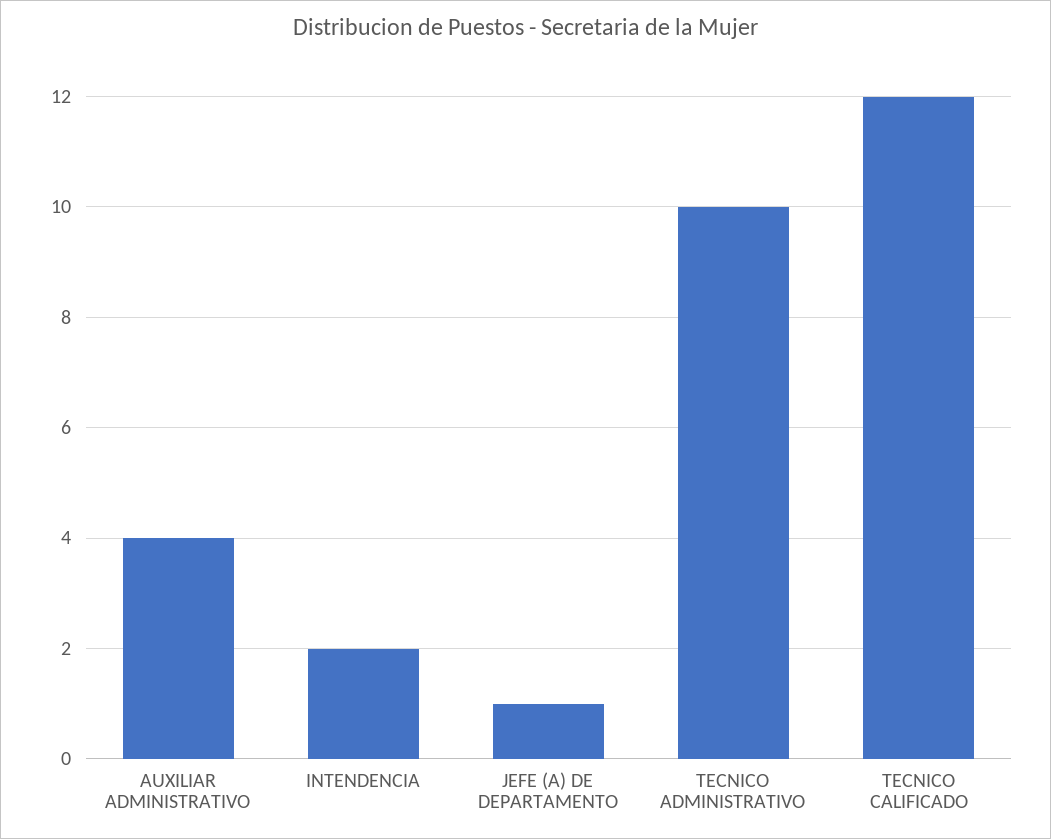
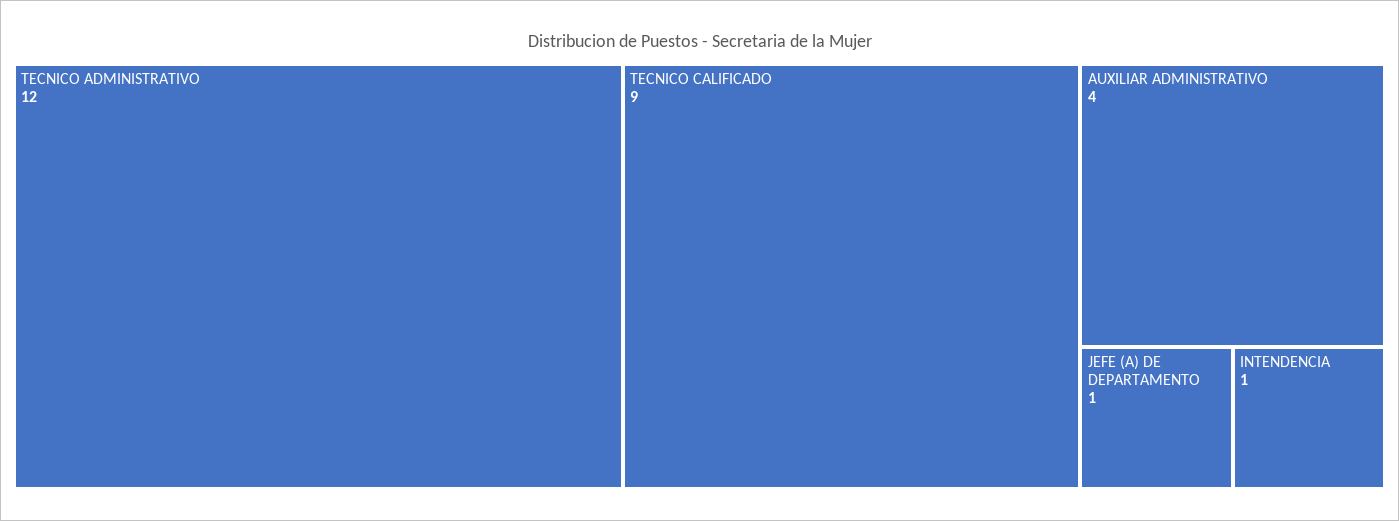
  {
    "AUXILIAR ADMINISTRATIVO": 4,
-   "INTENDENCIA": 2,
+   "INTENDENCIA": 1,
    "JEFE (A) DE DEPARTAMENTO": 1,
-   "TECNICO ADMINISTRATIVO": 10,
+   "TECNICO ADMINISTRATIVO": 12,
-   "TECNICO CALIFICADO": 12
+   "TECNICO CALIFICADO": 9
  }

